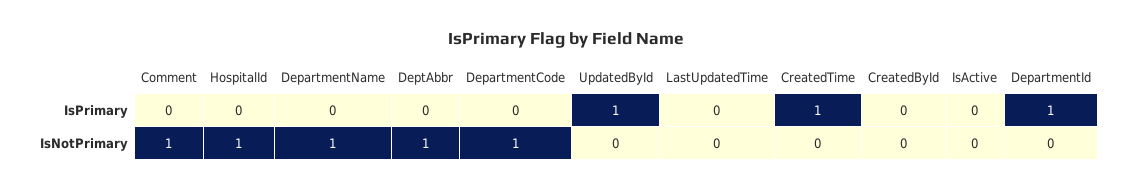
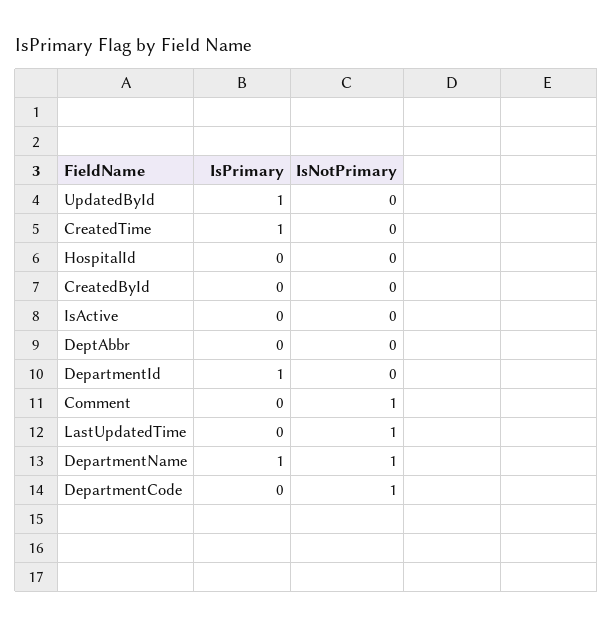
  {
    "Comment": {
      "IsPrimary": 0,
      "IsNotPrimary": 1
    },
    "HospitalId": {
      "IsPrimary": 0,
-     "IsNotPrimary": 1
+     "IsNotPrimary": 0
    },
    "DepartmentName": {
-     "IsPrimary": 0,
+     "IsPrimary": 1,
      "IsNotPrimary": 1
    },
    "DeptAbbr": {
      "IsPrimary": 0,
-     "IsNotPrimary": 1
+     "IsNotPrimary": 0
    },
    "DepartmentCode": {
      "IsPrimary": 0,
      "IsNotPrimary": 1
    },
    "UpdatedById": {
      "IsPrimary": 1,
      "IsNotPrimary": 0
    },
    "LastUpdatedTime": {
      "IsPrimary": 0,
-     "IsNotPrimary": 0
+     "IsNotPrimary": 1
    },
    "CreatedTime": {
      "IsPrimary": 1,
      "IsNotPrimary": 0
    },
    "CreatedById": {
      "IsPrimary": 0,
      "IsNotPrimary": 0
    },
    "IsActive": {
      "IsPrimary": 0,
      "IsNotPrimary": 0
    },
    "DepartmentId": {
      "IsPrimary": 1,
      "IsNotPrimary": 0
    }
  }

